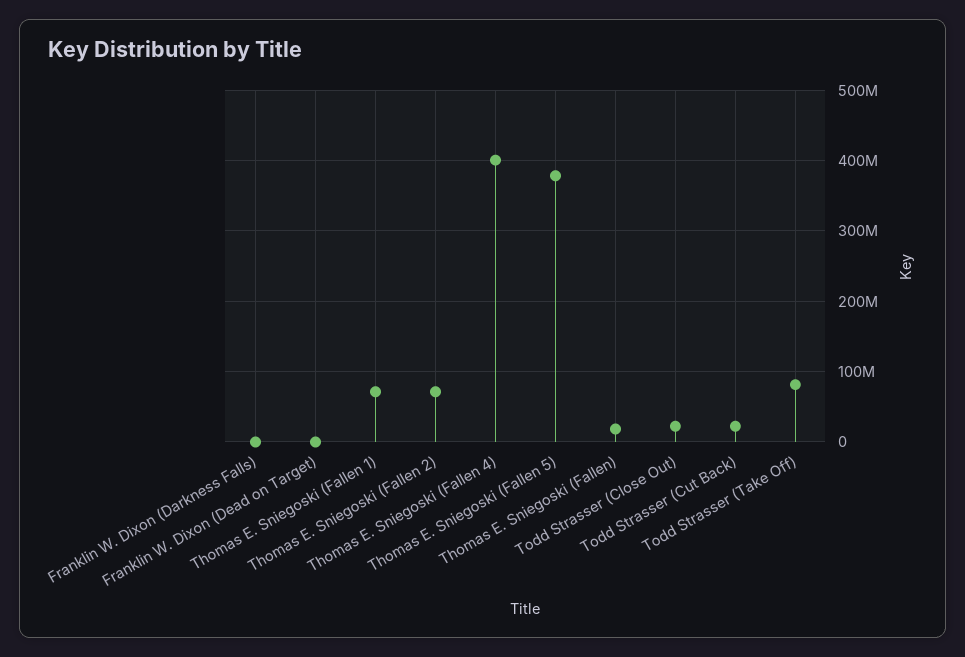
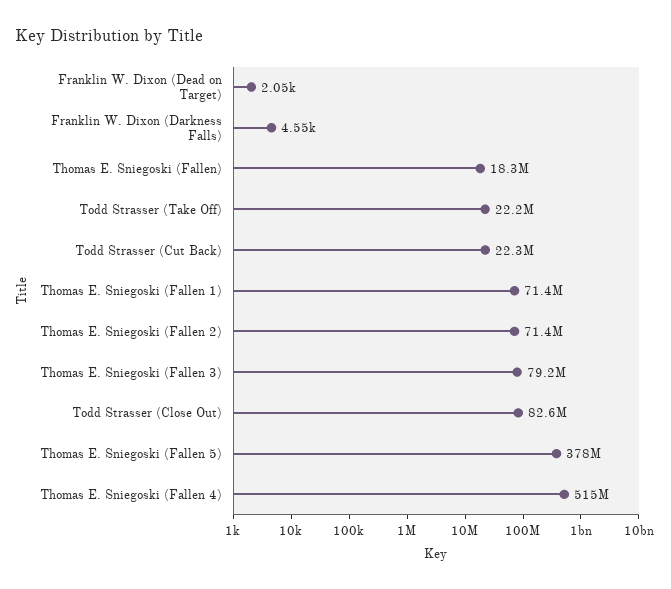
  {
    "Franklin W. Dixon (Darkness Falls)": 4550,
    "Franklin W. Dixon (Dead on Target)": 2050,
    "Thomas E. Sniegoski (Fallen 1)": 71400000,
    "Thomas E. Sniegoski (Fallen 2)": 71400000,
-   "Thomas E. Sniegoski (Fallen 4)": 400000000,
+   "Thomas E. Sniegoski (Fallen 4)": 515000000,
    "Thomas E. Sniegoski (Fallen 5)": 378000000,
    "Thomas E. Sniegoski (Fallen)": 18300000,
-   "Todd Strasser (Close Out)": 20000000,
+   "Todd Strasser (Close Out)": 82600000,
    "Todd Strasser (Cut Back)": 22300000,
-   "Todd Strasser (Take Off)": 80000000
+   "Todd Strasser (Take Off)": 22200000,
+   "Thomas E. Sniegoski (Fallen 3)": 79200000
  }

